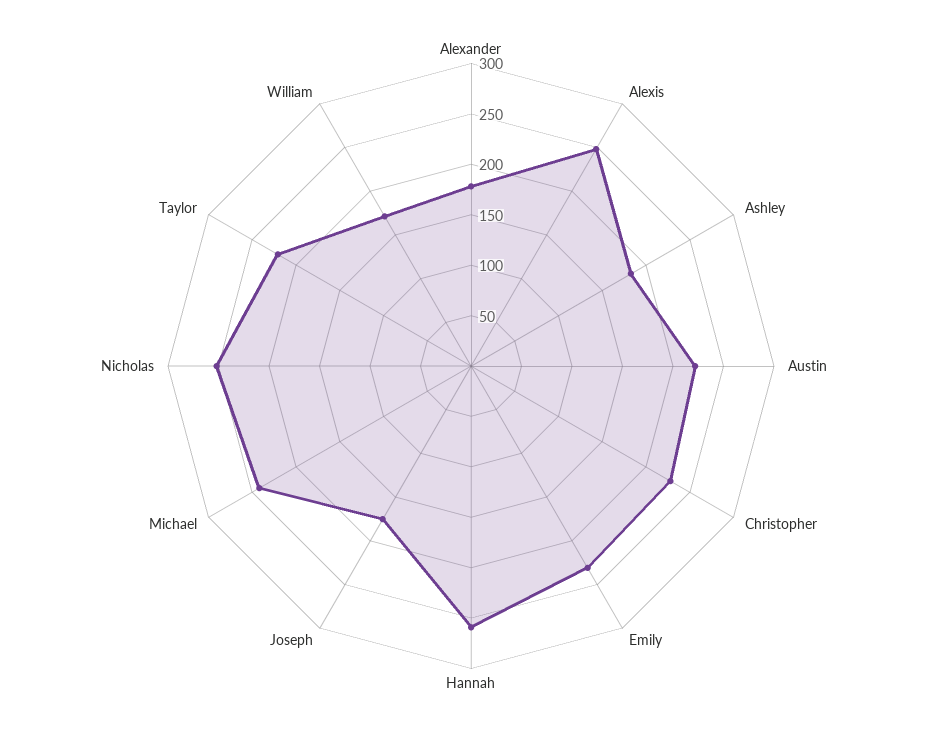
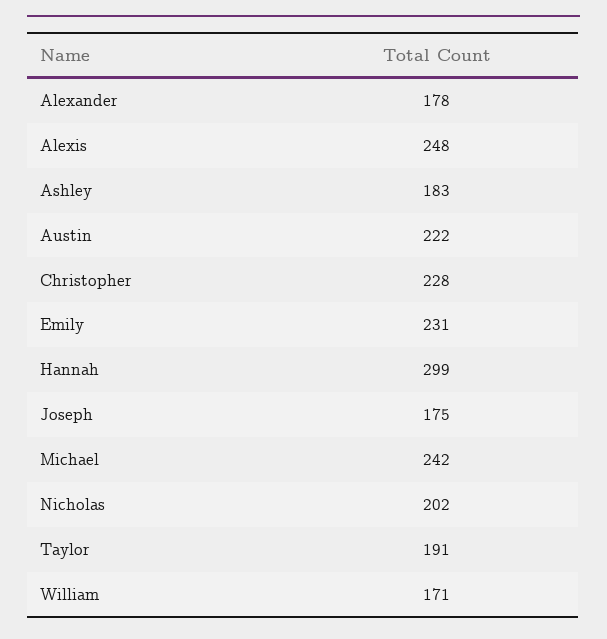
  {
    "Alexander": 178,
    "Alexis": 248,
    "Ashley": 183,
    "Austin": 222,
    "Christopher": 228,
    "Emily": 231,
-   "Hannah": 260,
+   "Hannah": 299,
    "Joseph": 175,
    "Michael": 242,
-   "Nicholas": 250,
+   "Nicholas": 202,
-   "Taylor": 220,
+   "Taylor": 191,
    "William": 171
  }

